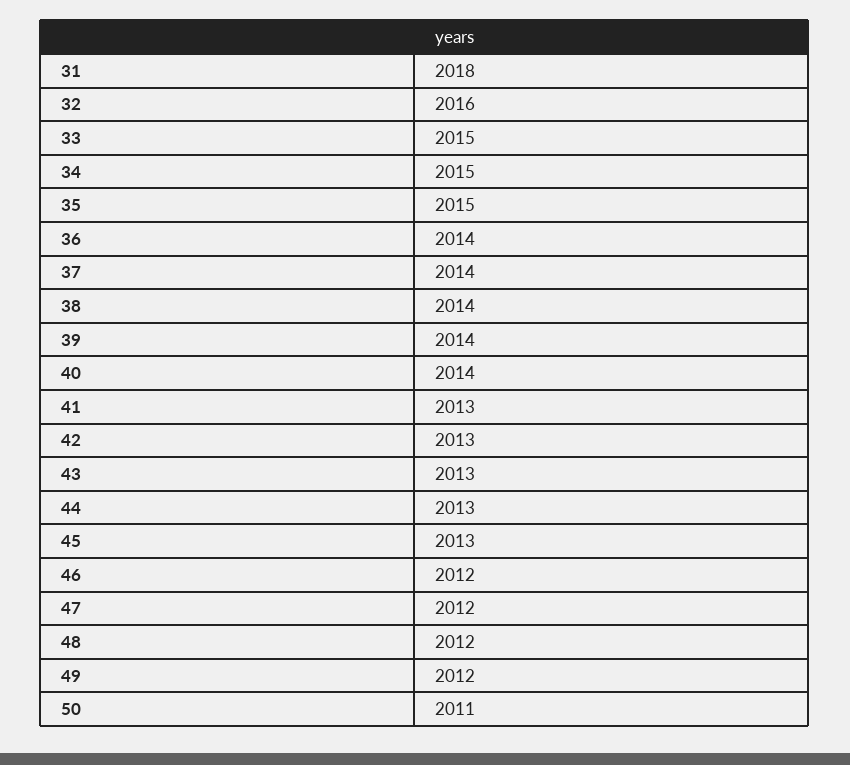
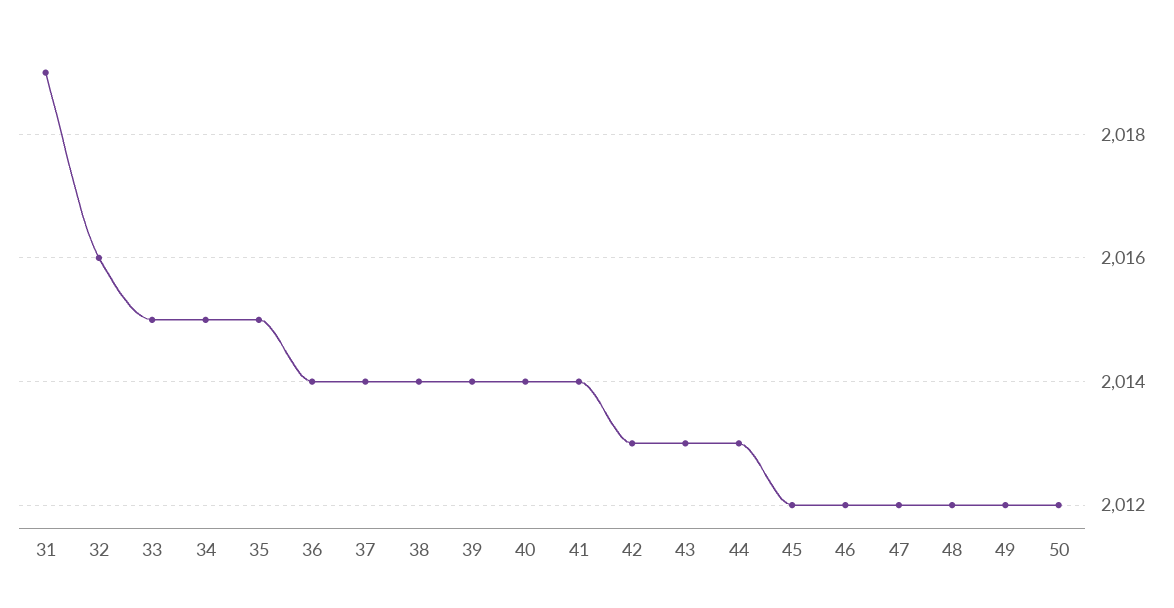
  {
-   "31": 2018,
+   "31": 2019,
    "32": 2016,
    "33": 2015,
    "34": 2015,
    "35": 2015,
    "36": 2014,
    "37": 2014,
    "38": 2014,
    "39": 2014,
    "40": 2014,
-   "41": 2013,
+   "41": 2014,
    "42": 2013,
    "43": 2013,
    "44": 2013,
-   "45": 2013,
+   "45": 2012,
    "46": 2012,
    "47": 2012,
    "48": 2012,
    "49": 2012,
-   "50": 2011
+   "50": 2012
  }

